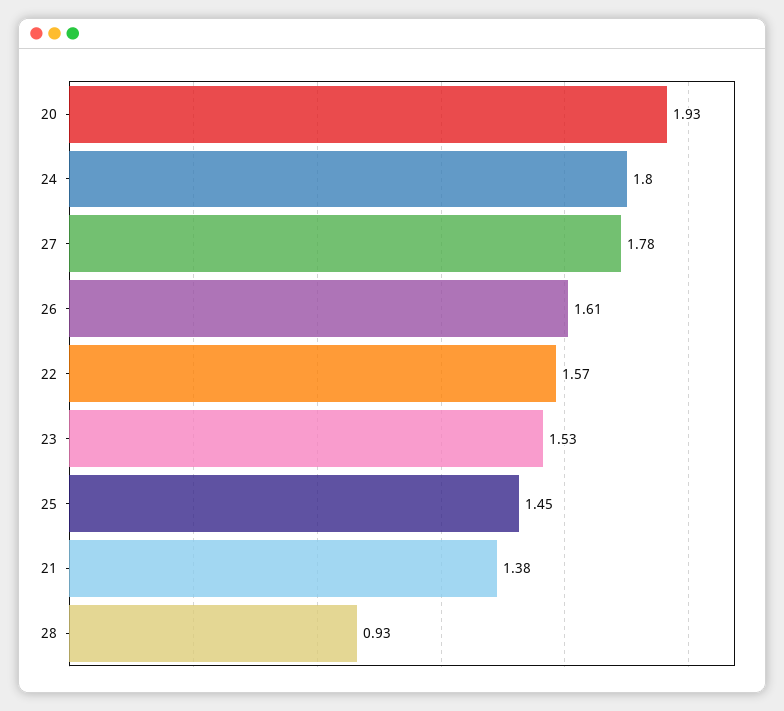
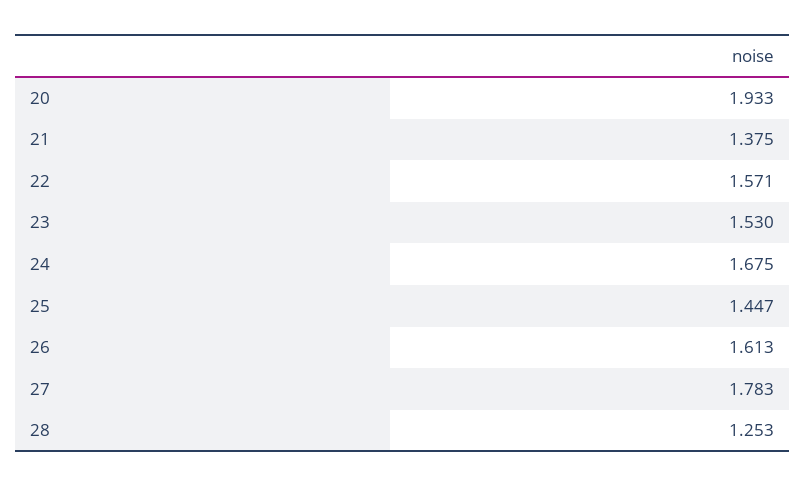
  {
    "20": 1.933,
-   "24": 1.8,
+   "24": 1.675,
    "27": 1.783,
    "26": 1.613,
    "22": 1.571,
    "23": 1.53,
    "25": 1.447,
    "21": 1.375,
-   "28": 0.93
+   "28": 1.253
  }

